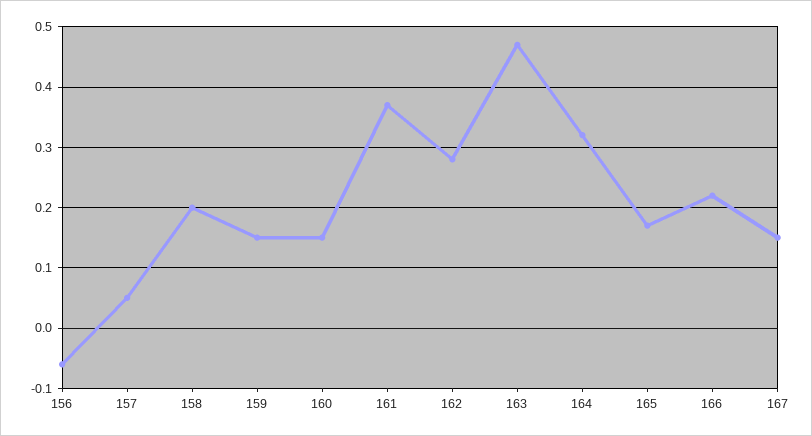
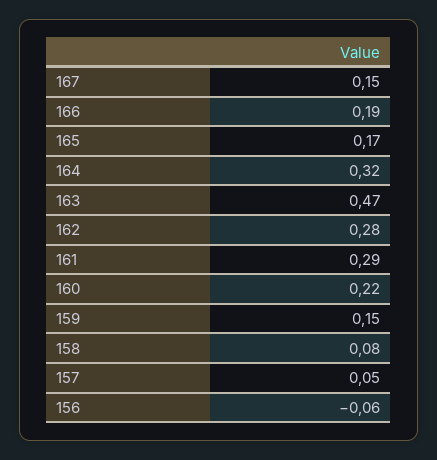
  {
    "156": -0.06,
    "157": 0.05,
-   "158": 0.2,
+   "158": 0.08,
    "159": 0.15,
-   "160": 0.15,
+   "160": 0.22,
-   "161": 0.37,
+   "161": 0.29,
    "162": 0.28,
    "163": 0.47,
    "164": 0.32,
    "165": 0.17,
-   "166": 0.22,
+   "166": 0.19,
    "167": 0.15
  }

